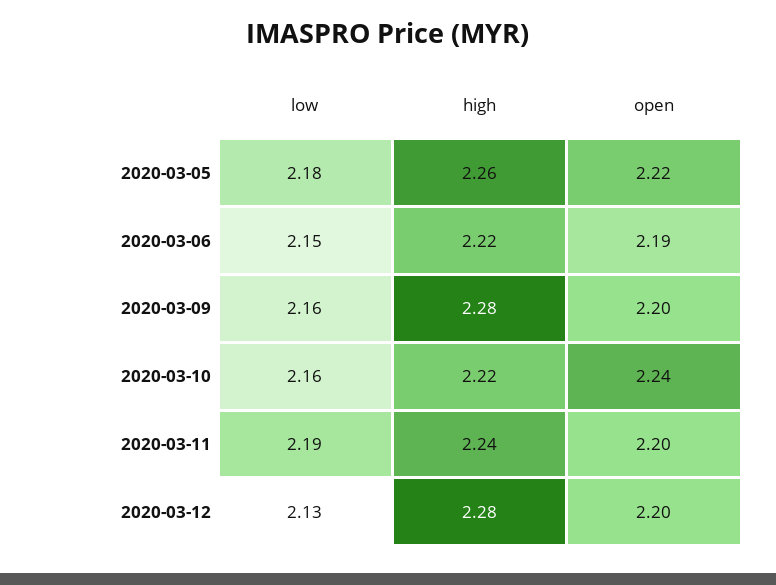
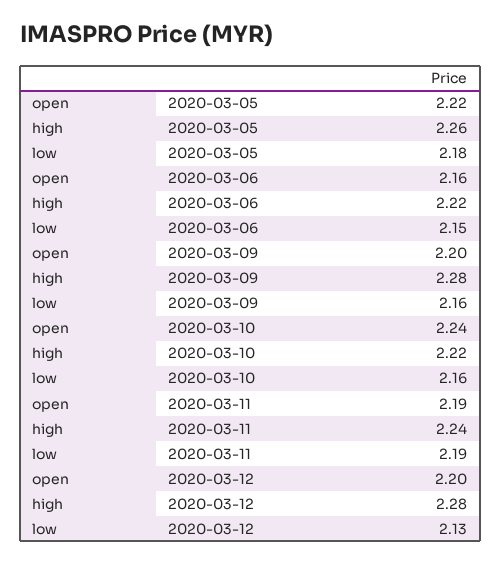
  {
    "low": {
      "2020-03-05": 2.18,
      "2020-03-06": 2.15,
      "2020-03-09": 2.16,
      "2020-03-10": 2.16,
      "2020-03-11": 2.19,
      "2020-03-12": 2.13
    },
    "high": {
      "2020-03-05": 2.26,
      "2020-03-06": 2.22,
      "2020-03-09": 2.28,
      "2020-03-10": 2.22,
      "2020-03-11": 2.24,
      "2020-03-12": 2.28
    },
    "open": {
      "2020-03-05": 2.22,
-     "2020-03-06": 2.19,
+     "2020-03-06": 2.16,
      "2020-03-09": 2.2,
      "2020-03-10": 2.24,
-     "2020-03-11": 2.2,
+     "2020-03-11": 2.19,
      "2020-03-12": 2.2
    }
  }

